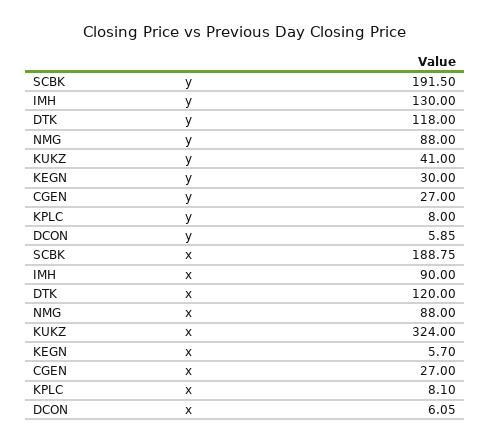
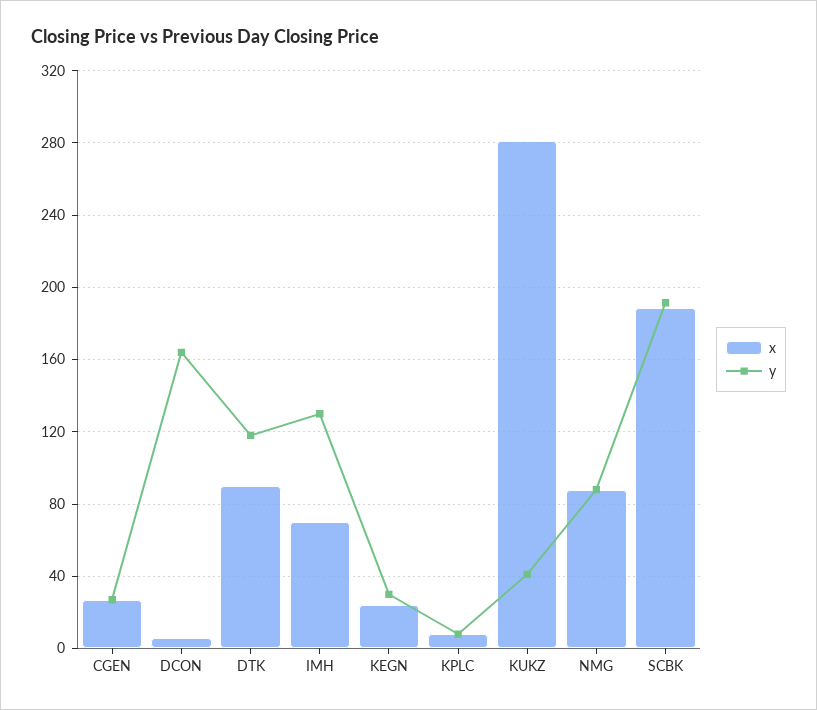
  {
    "y": {
      "SCBK": 191.5,
      "IMH": 130,
      "DTK": 118,
      "NMG": 88,
      "KUKZ": 41,
      "KEGN": 30,
      "CGEN": 27,
      "KPLC": 8,
-     "DCON": 5.85
+     "DCON": 165
    },
    "x": {
      "SCBK": 188.75,
-     "IMH": 90,
+     "IMH": 70,
-     "DTK": 120,
+     "DTK": 90,
      "NMG": 88,
-     "KUKZ": 324,
+     "KUKZ": 280,
-     "KEGN": 5.7,
+     "KEGN": 25,
      "CGEN": 27,
      "KPLC": 8.1,
      "DCON": 6.05
    }
  }

